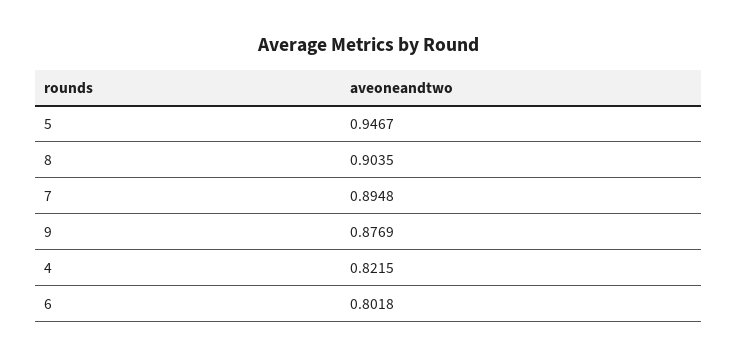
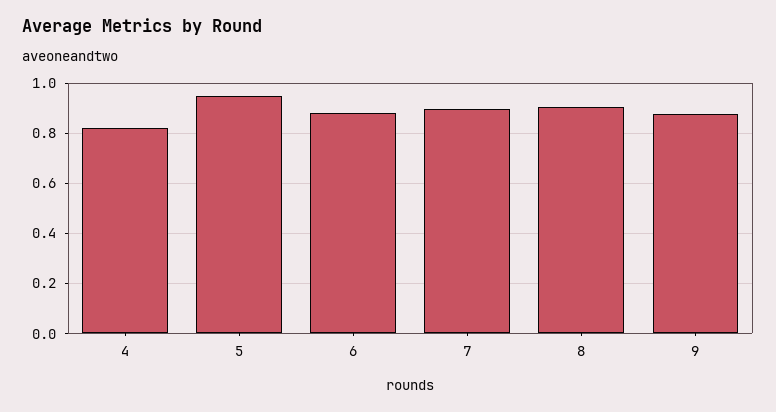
  {
    "5": 0.9467,
    "8": 0.9035,
    "7": 0.8948,
    "9": 0.8769,
    "4": 0.8215,
-   "6": 0.8018
+   "6": 0.875
  }

